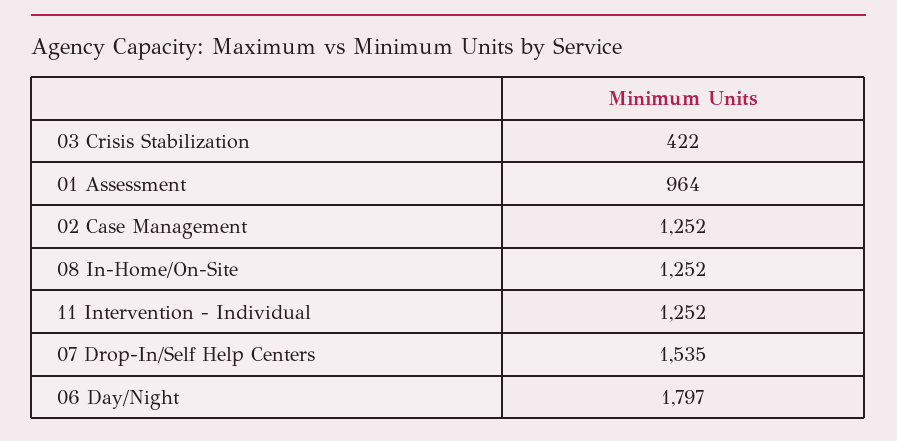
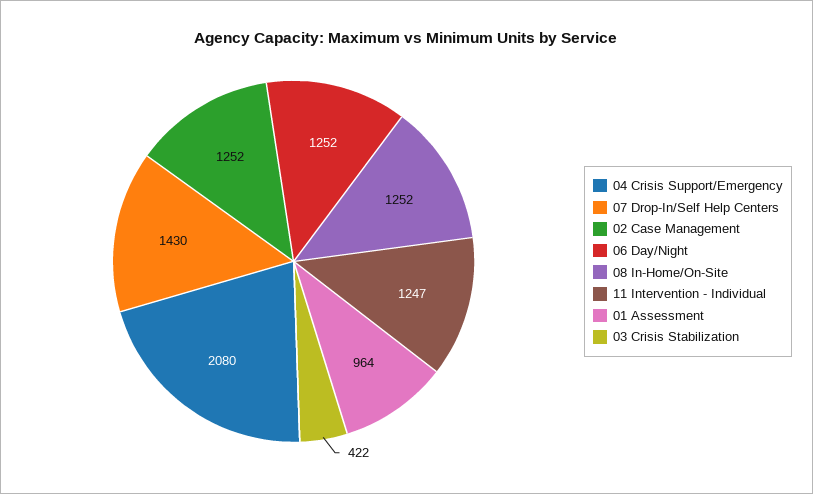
  {
    "03 Crisis Stabilization": 422,
    "01 Assessment": 964,
    "02 Case Management": 1252,
    "08 In-Home/On-Site": 1252,
-   "11 Intervention - Individual": 1252,
+   "11 Intervention - Individual": 1247,
-   "07 Drop-In/Self Help Centers": 1535,
+   "07 Drop-In/Self Help Centers": 1430,
-   "06 Day/Night": 1797
+   "06 Day/Night": 1252,
+   "04 Crisis Support/Emergency": 2080
  }

